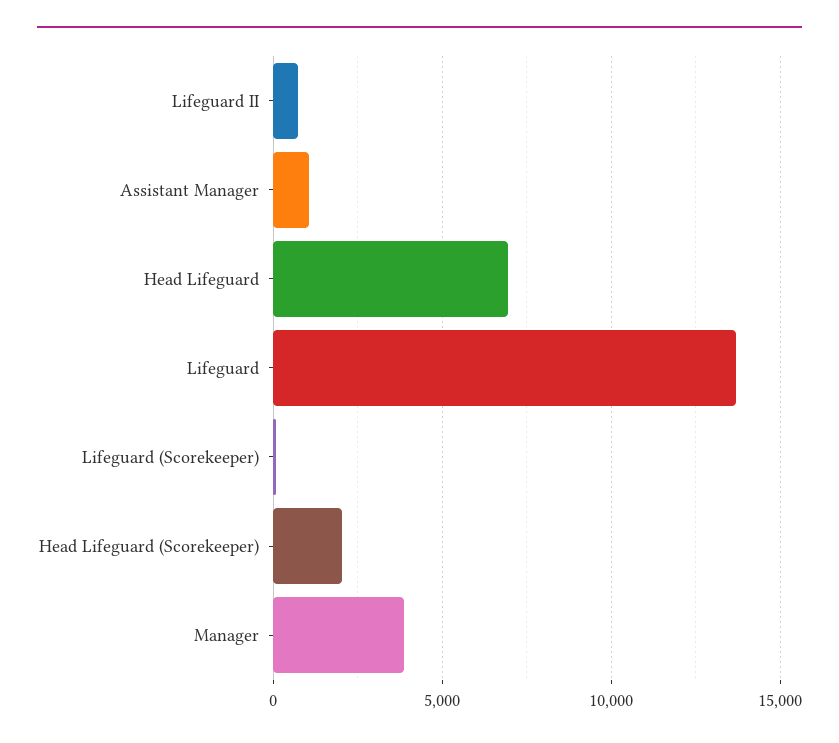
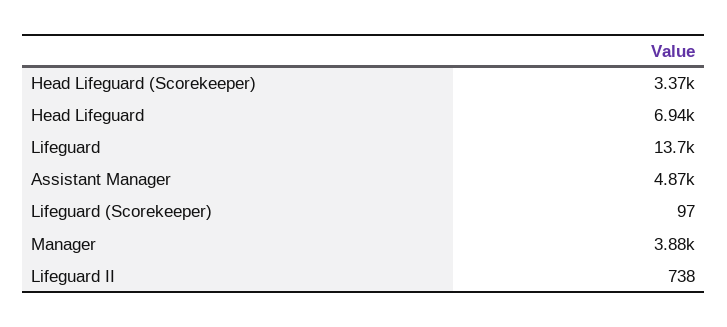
  {
    "Lifeguard II": 738,
-   "Assistant Manager": 1000,
+   "Assistant Manager": 4870,
    "Head Lifeguard": 6940,
    "Lifeguard": 13700,
    "Lifeguard (Scorekeeper)": 97,
-   "Head Lifeguard (Scorekeeper)": 2000,
+   "Head Lifeguard (Scorekeeper)": 3370,
    "Manager": 3880
  }

